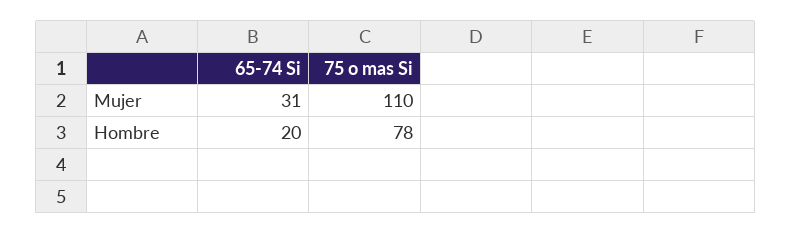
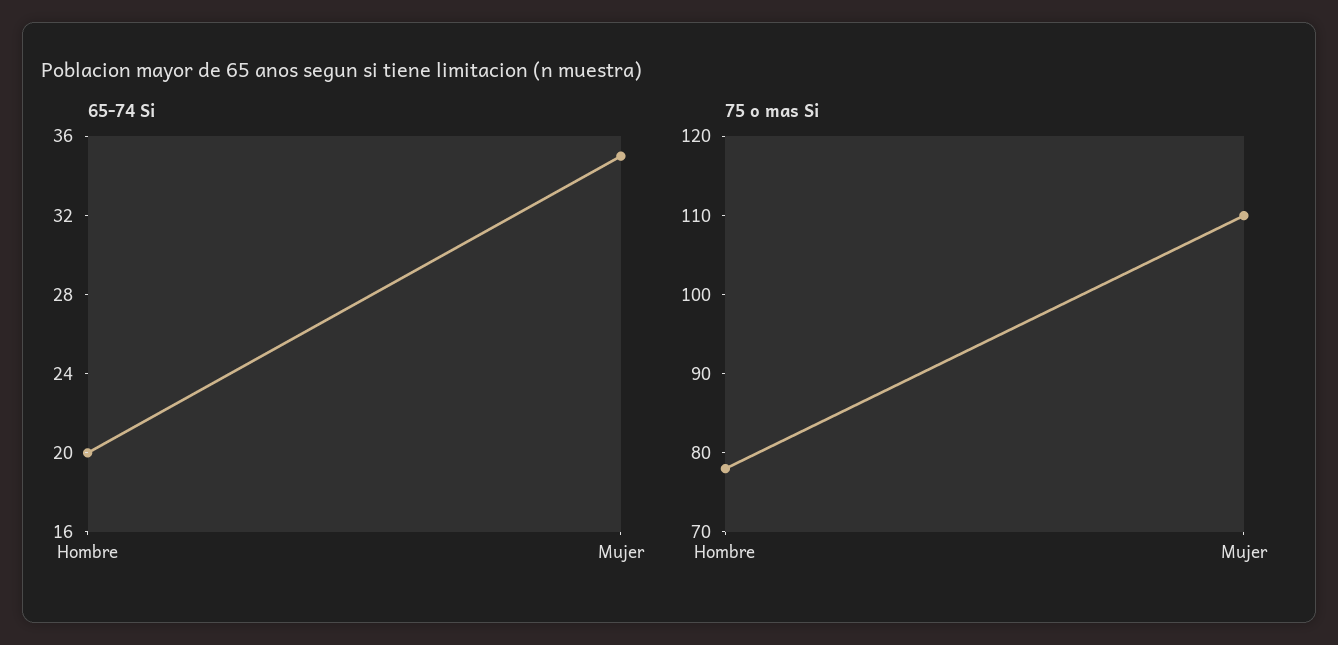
  {
    "65-74 Si": {
-     "Mujer": 31,
+     "Mujer": 35,
      "Hombre": 20
    },
    "75 o mas Si": {
      "Mujer": 110,
      "Hombre": 78
    }
  }

